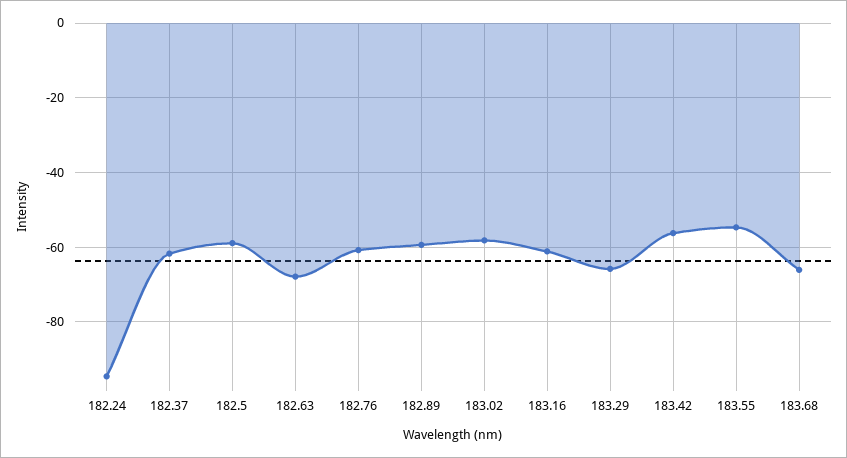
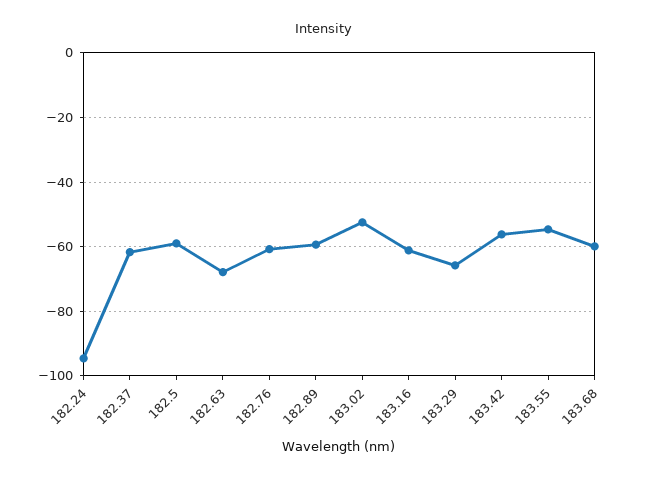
  {
    "182.24": -94,
    "182.37": -62,
    "182.5": -58,
    "182.63": -68,
    "182.76": -60,
    "182.89": -60,
-   "183.02": -58,
+   "183.02": -52,
    "183.16": -62,
    "183.29": -66,
    "183.42": -56,
    "183.55": -54,
-   "183.68": -66
+   "183.68": -60
  }

